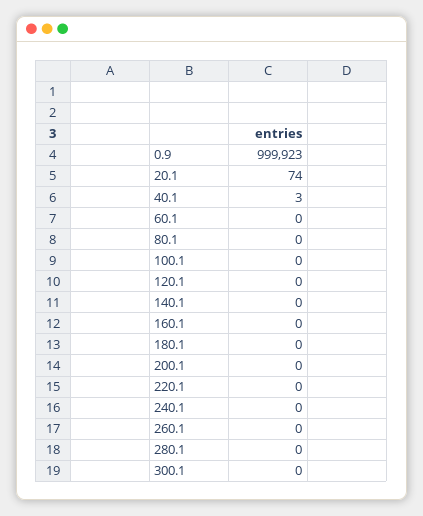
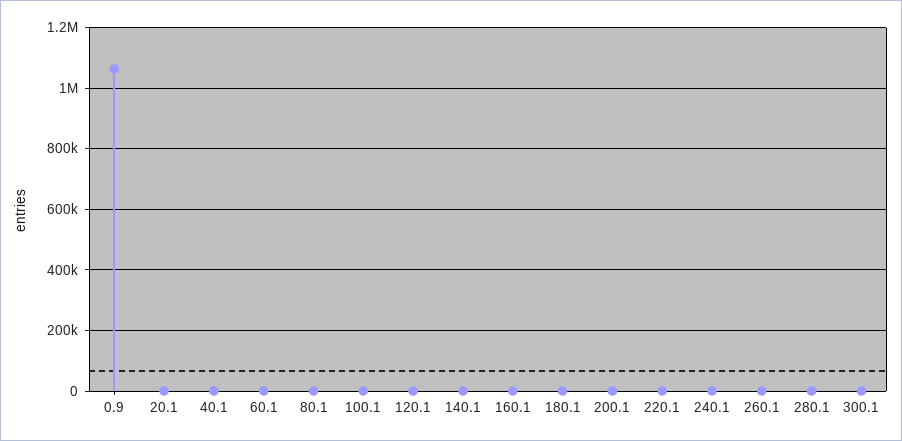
  {
-   "0.9": 999923,
+   "0.9": 1060000,
    "20.1": 74,
    "40.1": 3,
    "60.1": 0,
    "80.1": 0,
    "100.1": 0,
    "120.1": 0,
    "140.1": 0,
    "160.1": 0,
    "180.1": 0,
    "200.1": 0,
    "220.1": 0,
    "240.1": 0,
    "260.1": 0,
    "280.1": 0,
    "300.1": 0
  }

